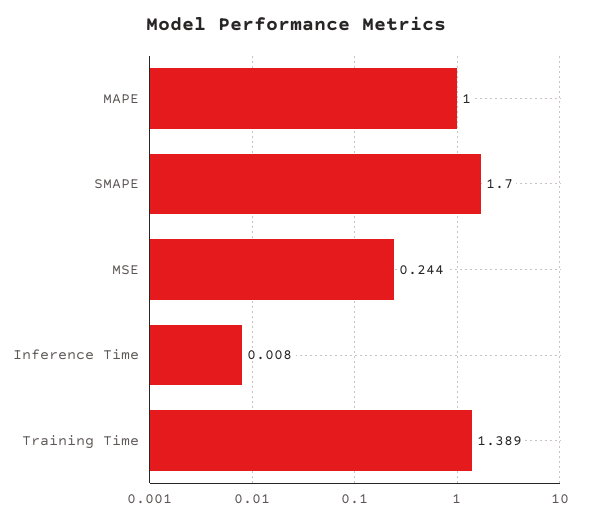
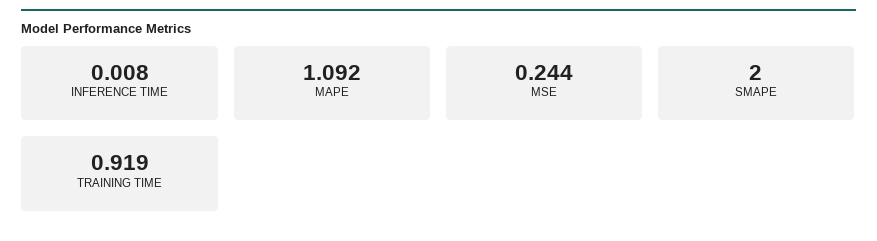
  {
-   "MAPE": 1,
+   "MAPE": 1.092,
-   "SMAPE": 1.7,
+   "SMAPE": 2,
    "MSE": 0.244,
    "Inference Time": 0.008,
-   "Training Time": 1.389
+   "Training Time": 0.919
  }

